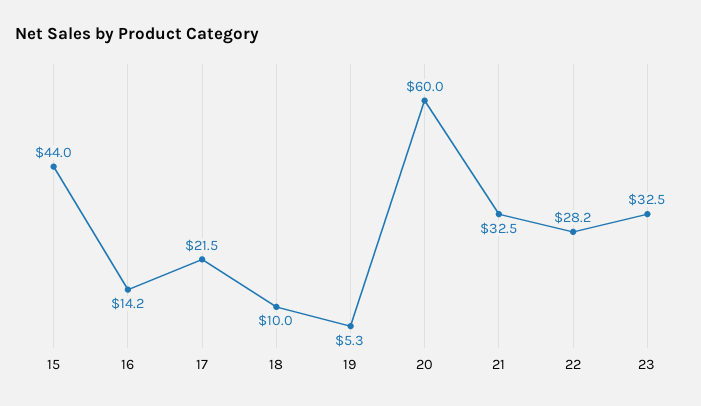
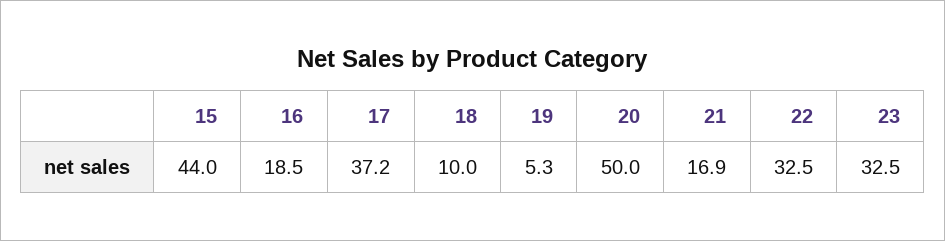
  {
    "15": 44,
-   "16": 14.2,
+   "16": 18.5,
-   "17": 21.5,
+   "17": 37.2,
    "18": 10,
    "19": 5.3,
-   "20": 60,
+   "20": 50,
-   "21": 32.5,
+   "21": 16.9,
-   "22": 28.2,
+   "22": 32.5,
    "23": 32.5
  }

